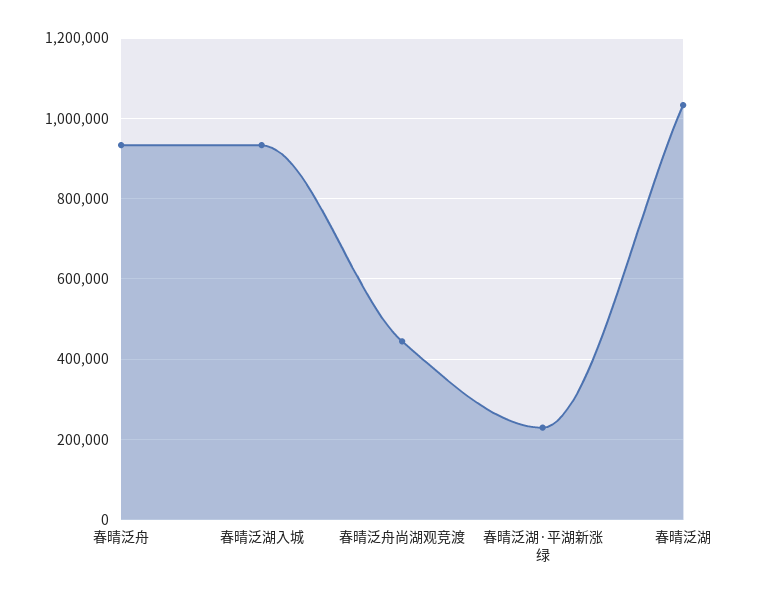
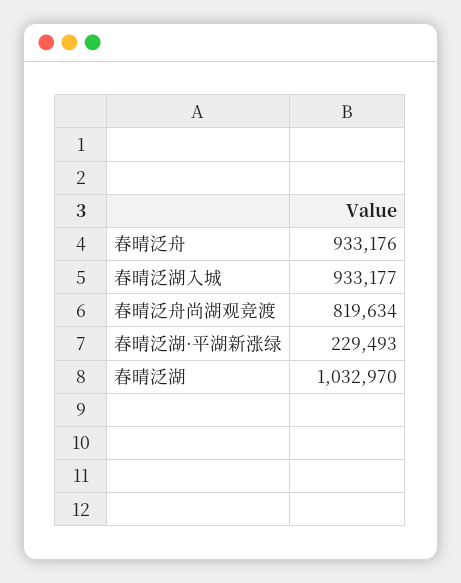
  {
    "春晴泛舟": 933176,
    "春晴泛湖入城": 933177,
-   "春晴泛舟尚湖观竞渡": 440000,
+   "春晴泛舟尚湖观竞渡": 819634,
    "春晴泛湖·平湖新涨绿": 229493,
    "春晴泛湖": 1032970
  }

